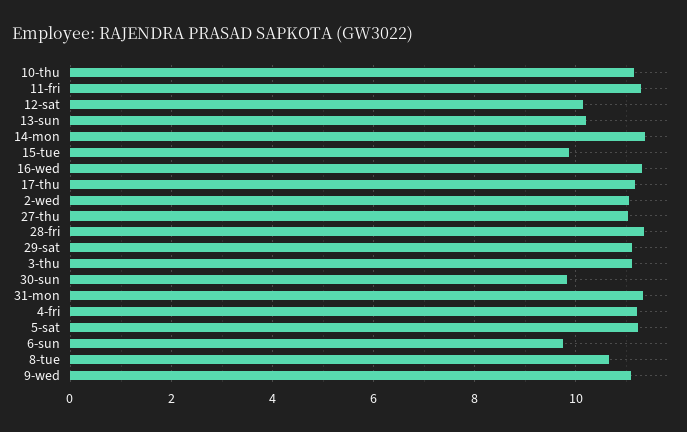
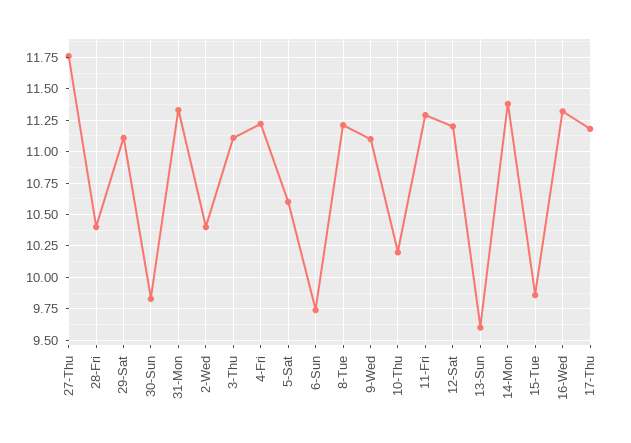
  {
-   "10-thu": 11.2,
+   "10-thu": 10.2,
    "11-fri": 11.3,
-   "12-sat": 10.2,
+   "12-sat": 11.2,
-   "13-sun": 10.2,
+   "13-sun": 9.6,
    "14-mon": 11.4,
    "15-tue": 9.85,
    "16-wed": 11.3,
    "17-thu": 11.2,
-   "2-wed": 11,
+   "2-wed": 10.4,
-   "27-thu": 11,
+   "27-thu": 11.75,
-   "28-fri": 11.4,
+   "28-fri": 10.4,
    "29-sat": 11.1,
    "3-thu": 11.1,
    "30-sun": 9.85,
    "31-mon": 11.35,
    "4-fri": 11.2,
-   "5-sat": 11.2,
+   "5-sat": 10.6,
    "6-sun": 9.75,
-   "8-tue": 10.6,
+   "8-tue": 11.2,
    "9-wed": 11.1
  }

